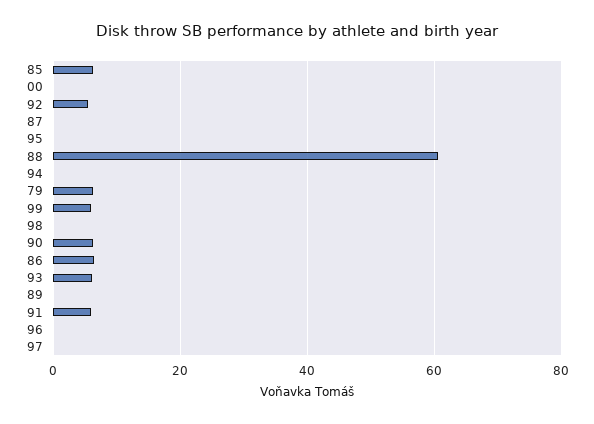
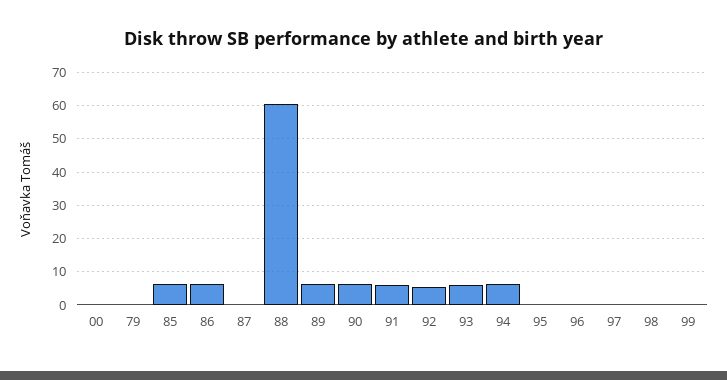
  {
    "85": 6,
    "00": 0,
    "92": 6,
    "87": 0,
    "95": 0,
    "88": 60,
-   "94": 0,
+   "94": 6,
-   "79": 6,
+   "79": 0,
-   "99": 6,
+   "99": 0,
    "98": 0,
    "90": 6,
    "86": 6,
    "93": 6,
-   "89": 0,
+   "89": 6,
    "91": 6,
    "96": 0,
    "97": 0
  }

